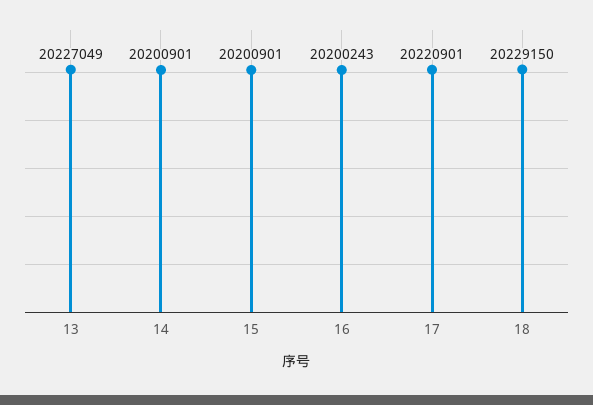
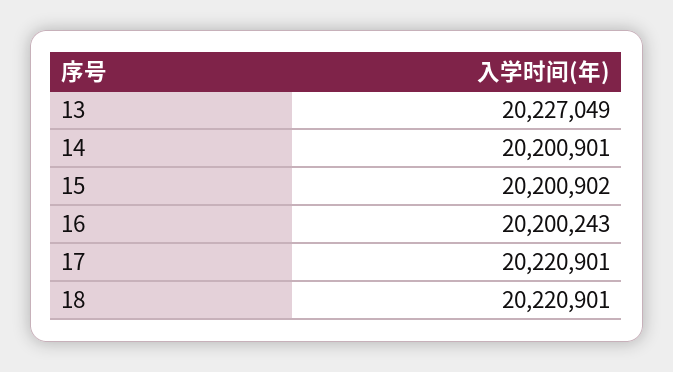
  {
    "13": 20227049,
    "14": 20200901,
-   "15": 20200901,
+   "15": 20200902,
    "16": 20200243,
    "17": 20220901,
-   "18": 20229150
+   "18": 20220901
  }

